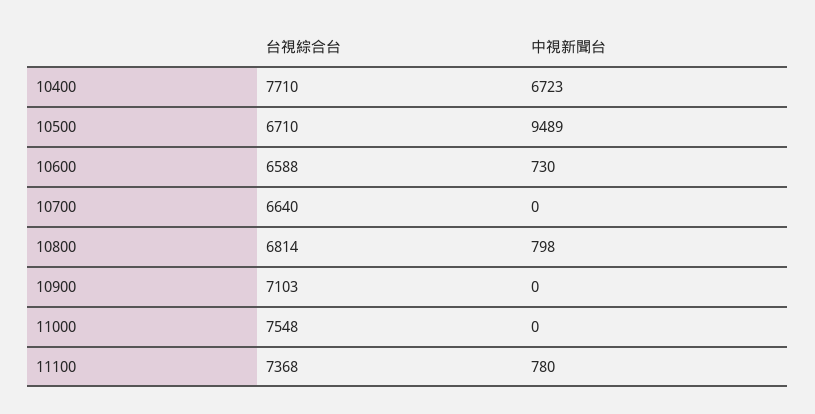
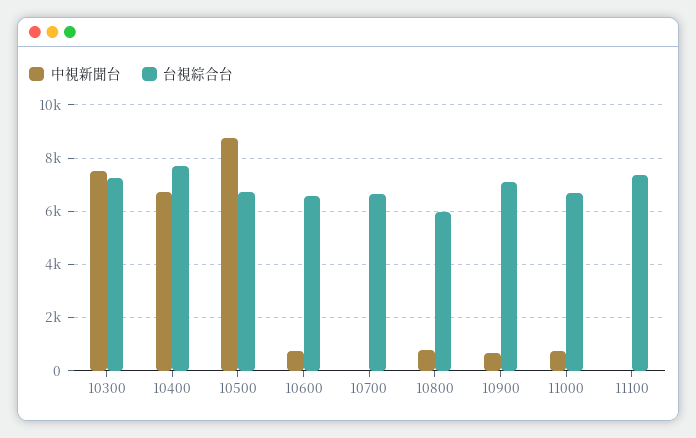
  {
    "台視綜合台": {
      "10400": 7710,
      "10500": 6710,
      "10600": 6588,
      "10700": 6640,
-     "10800": 6814,
+     "10800": 6000,
      "10900": 7103,
-     "11000": 7548,
+     "11000": 6750,
-     "11100": 7368
+     "11100": 7368,
+     "10300": 7250
    },
    "中視新聞台": {
      "10400": 6723,
-     "10500": 9489,
+     "10500": 8750,
      "10600": 730,
      "10700": 0,
      "10800": 798,
-     "10900": 0,
+     "10900": 750,
-     "11000": 0,
+     "11000": 750,
-     "11100": 780
+     "11100": 0,
+     "10300": 7500
    }
  }

